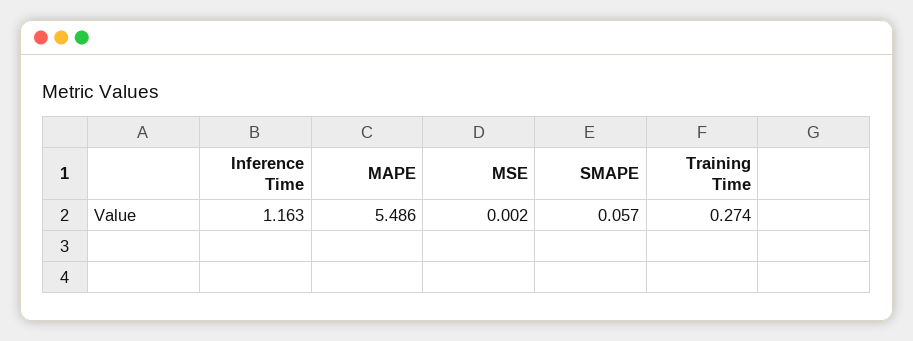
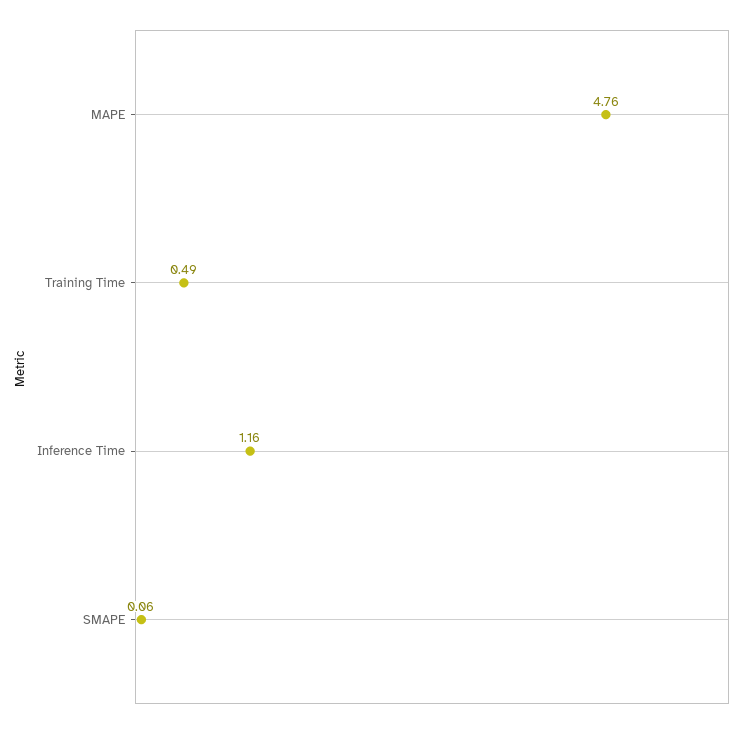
  {
    "Inference Time": 1.163,
-   "MAPE": 5.486,
+   "MAPE": 4.76,
-   "MSE": 0.002,
    "SMAPE": 0.057,
-   "Training Time": 0.274
+   "Training Time": 0.49
  }

